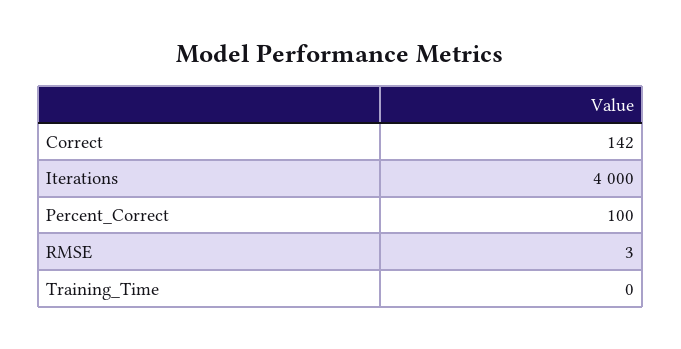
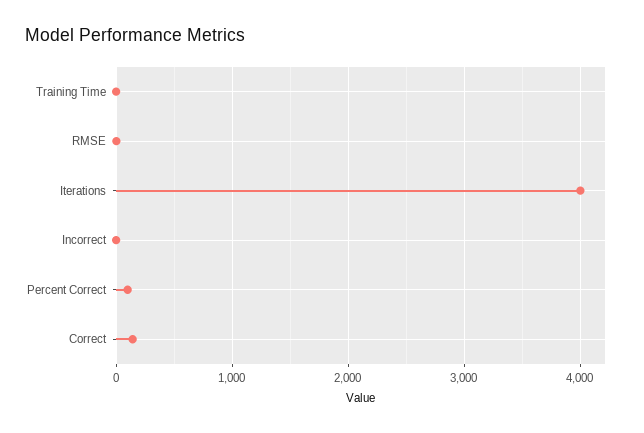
  {
    "Correct": 142,
    "Iterations": 4000,
    "Percent_Correct": 100,
    "RMSE": 3,
-   "Training_Time": 0
+   "Training_Time": 0,
+   "Incorrect": 0
  }

